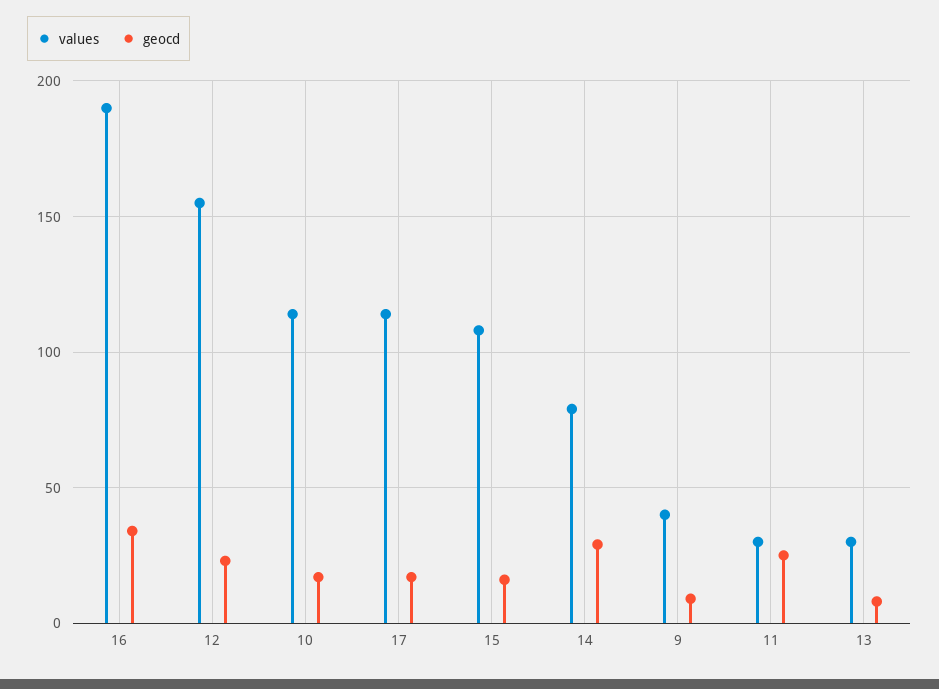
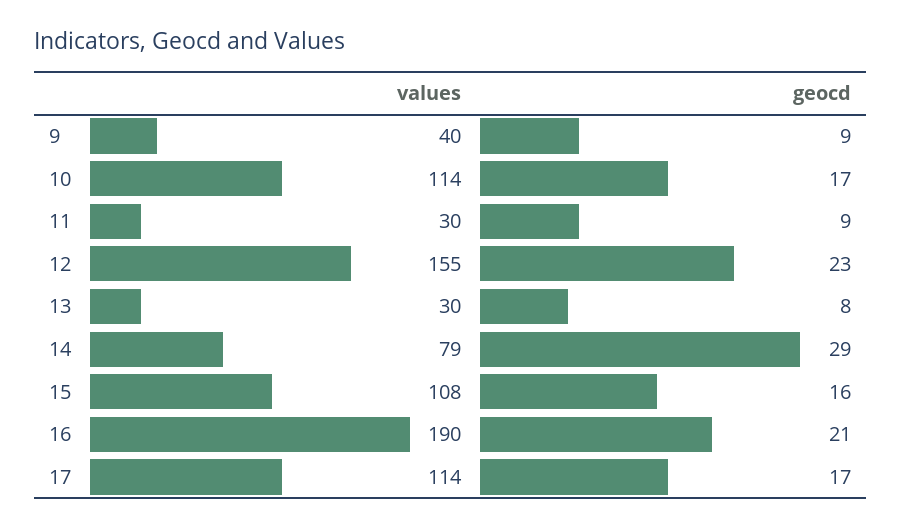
  {
    "values": {
      "16": 190,
      "12": 155,
      "10": 114,
      "17": 114,
      "15": 108,
      "14": 79,
      "9": 40,
      "11": 30,
      "13": 30
    },
    "geocd": {
-     "16": 35,
+     "16": 21,
      "12": 23,
      "10": 17,
      "17": 17,
      "15": 16,
      "14": 29,
      "9": 9,
-     "11": 25,
+     "11": 9,
      "13": 8
    }
  }

